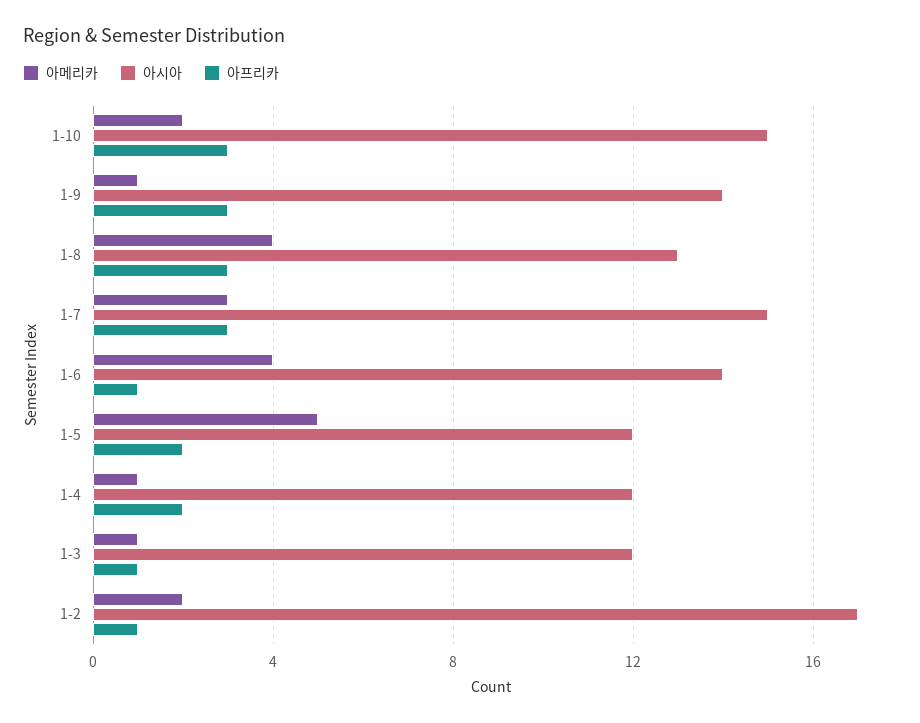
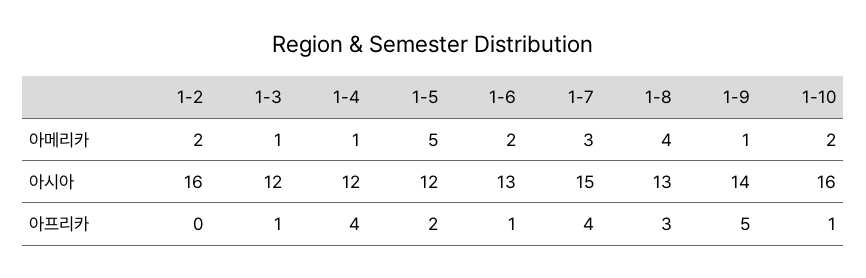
  {
    "아메리카": {
      "1-10": 2,
      "1-9": 1,
      "1-8": 4,
      "1-7": 3,
-     "1-6": 4,
+     "1-6": 2,
      "1-5": 5,
      "1-4": 1,
      "1-3": 1,
      "1-2": 2
    },
    "아시아": {
-     "1-10": 15,
+     "1-10": 16,
      "1-9": 14,
      "1-8": 13,
      "1-7": 15,
-     "1-6": 14,
+     "1-6": 13,
      "1-5": 12,
      "1-4": 12,
      "1-3": 12,
-     "1-2": 17
+     "1-2": 16
    },
    "아프리카": {
-     "1-10": 3,
+     "1-10": 1,
-     "1-9": 3,
+     "1-9": 5,
      "1-8": 3,
-     "1-7": 3,
+     "1-7": 4,
      "1-6": 1,
      "1-5": 2,
-     "1-4": 2,
+     "1-4": 4,
      "1-3": 1,
-     "1-2": 1
+     "1-2": 0
    }
  }

